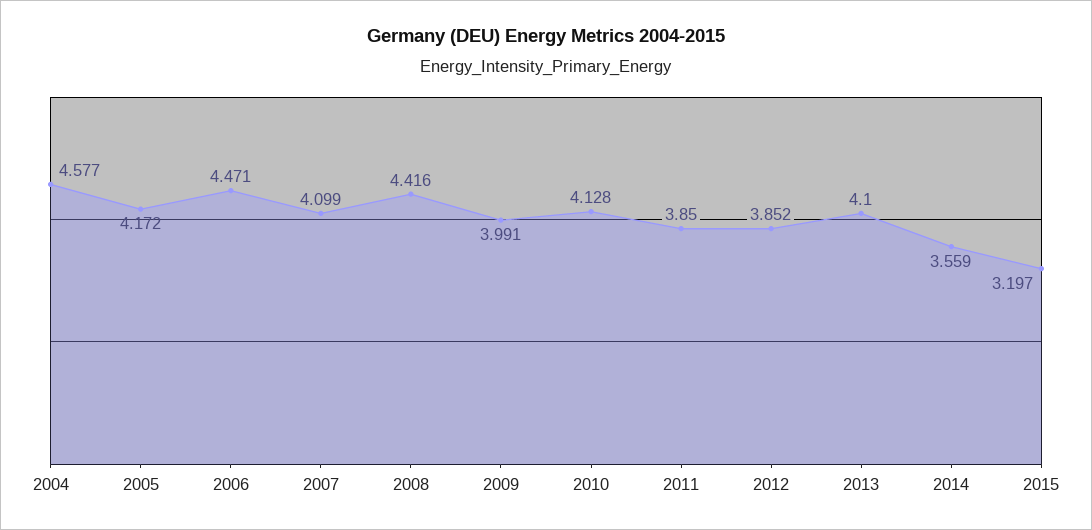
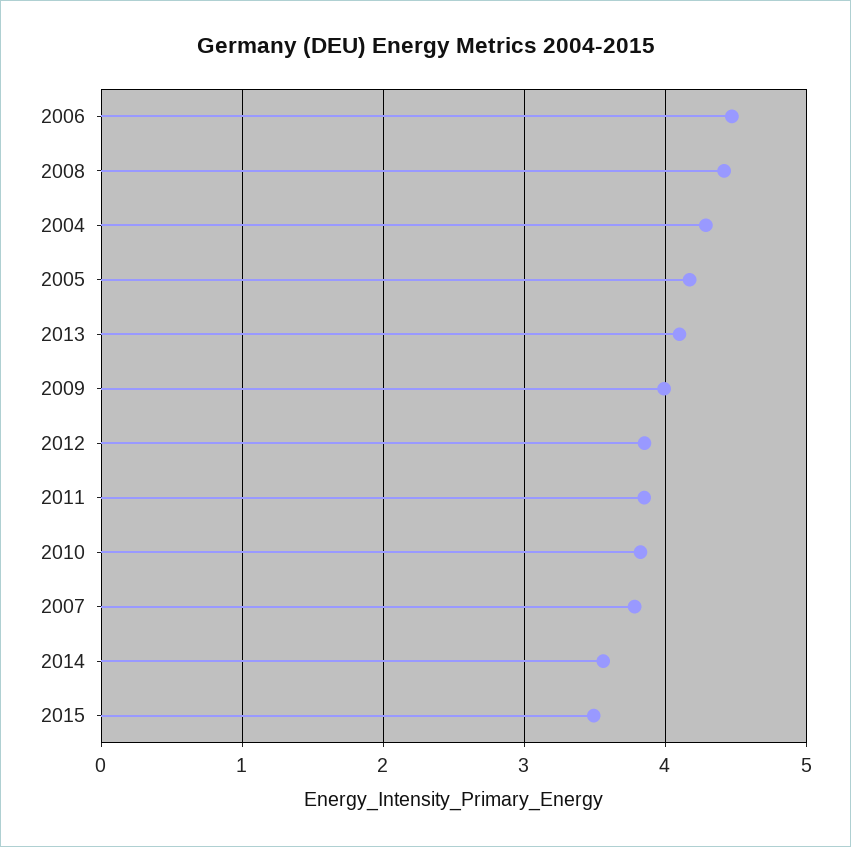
  {
-   "2004": 4.577,
+   "2004": 4.3,
    "2005": 4.172,
    "2006": 4.471,
-   "2007": 4.099,
+   "2007": 3.8,
    "2008": 4.416,
    "2009": 3.991,
-   "2010": 4.128,
+   "2010": 3.8,
    "2011": 3.85,
    "2012": 3.852,
    "2013": 4.1,
    "2014": 3.559,
-   "2015": 3.197
+   "2015": 3.5
  }

